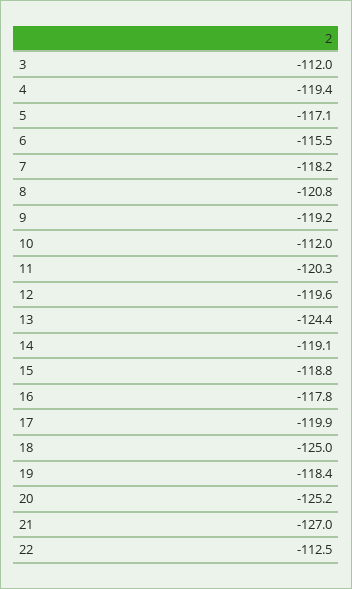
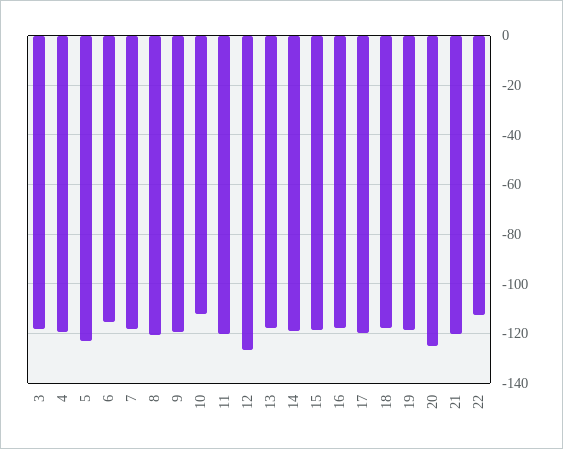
  {
-   "3": -112,
+   "3": -117.5,
    "4": -119.4,
-   "5": -117.1,
+   "5": -122.5,
    "6": -115.5,
    "7": -118.2,
    "8": -120.8,
    "9": -119.2,
    "10": -112,
    "11": -120.3,
-   "12": -119.6,
+   "12": -127.5,
-   "13": -124.4,
+   "13": -117.5,
    "14": -119.1,
    "15": -118.8,
    "16": -117.8,
    "17": -119.9,
-   "18": -125,
+   "18": -117.5,
    "19": -118.4,
    "20": -125.2,
-   "21": -127,
+   "21": -120,
    "22": -112.5
  }

